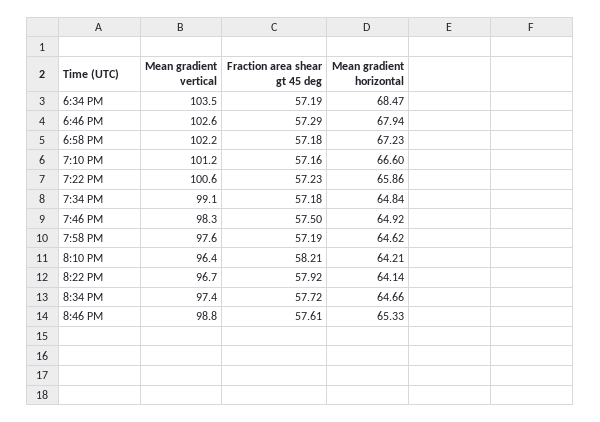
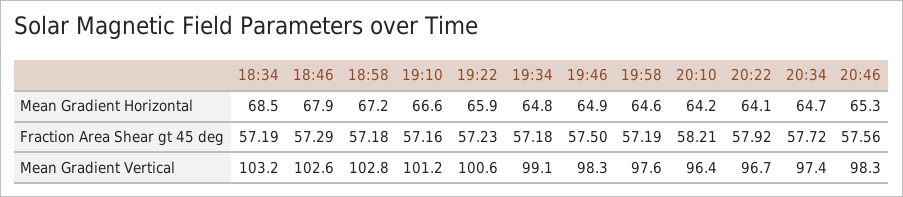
  {
    "Mean gradient vertical": {
-     "6:34 PM": 103.5,
+     "6:34 PM": 103.2,
      "6:46 PM": 102.6,
-     "6:58 PM": 102.2,
+     "6:58 PM": 102.8,
      "7:10 PM": 101.2,
      "7:22 PM": 100.6,
      "7:34 PM": 99.1,
      "7:46 PM": 98.3,
      "7:58 PM": 97.6,
      "8:10 PM": 96.4,
      "8:22 PM": 96.7,
      "8:34 PM": 97.4,
-     "8:46 PM": 98.8
+     "8:46 PM": 98.3
    },
    "Fraction area shear gt 45 deg": {
      "6:34 PM": 57.19,
      "6:46 PM": 57.29,
      "6:58 PM": 57.18,
      "7:10 PM": 57.16,
      "7:22 PM": 57.23,
      "7:34 PM": 57.18,
      "7:46 PM": 57.5,
      "7:58 PM": 57.19,
      "8:10 PM": 58.21,
      "8:22 PM": 57.92,
      "8:34 PM": 57.72,
-     "8:46 PM": 57.61
+     "8:46 PM": 57.56
    },
    "Mean gradient horizontal": {
      "6:34 PM": 68.47,
      "6:46 PM": 67.94,
      "6:58 PM": 67.23,
      "7:10 PM": 66.6,
      "7:22 PM": 65.86,
      "7:34 PM": 64.84,
      "7:46 PM": 64.92,
      "7:58 PM": 64.62,
      "8:10 PM": 64.21,
      "8:22 PM": 64.14,
      "8:34 PM": 64.66,
      "8:46 PM": 65.33
    }
  }

